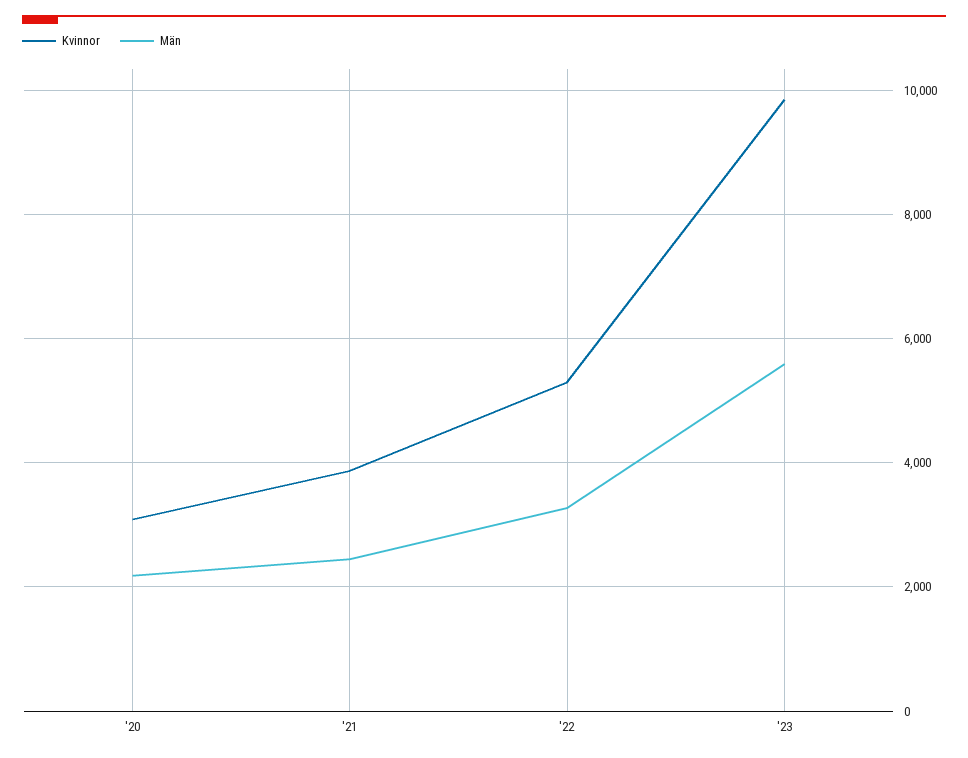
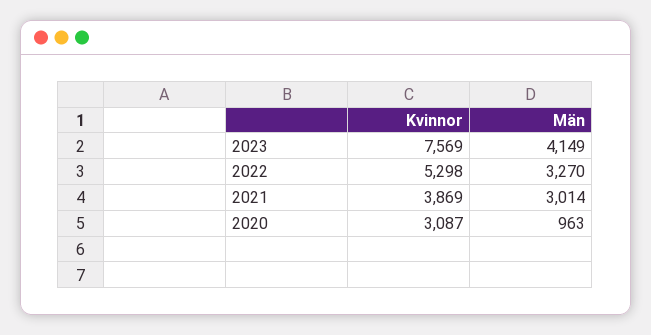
  {
    "Kvinnor": {
      "'20": 3087,
      "'21": 3869,
      "'22": 5298,
-     "'23": 9800
+     "'23": 7569
    },
    "Män": {
-     "'20": 2200,
+     "'20": 963,
-     "'21": 2400,
+     "'21": 3014,
      "'22": 3270,
-     "'23": 5600
+     "'23": 4149
    }
  }

